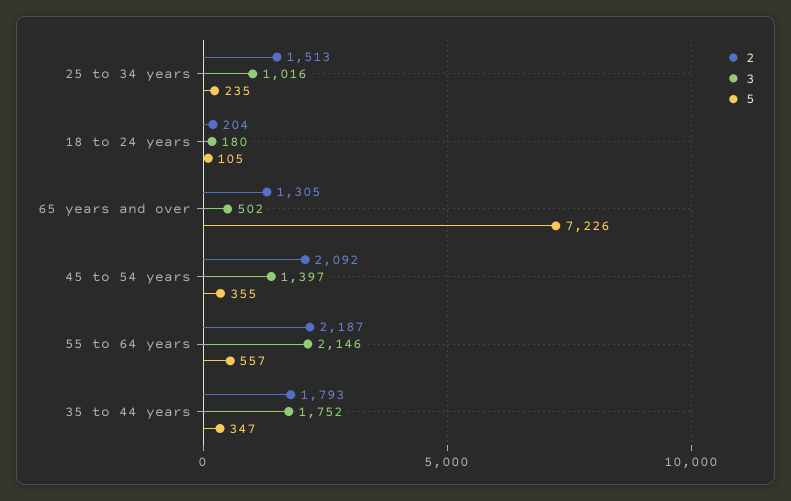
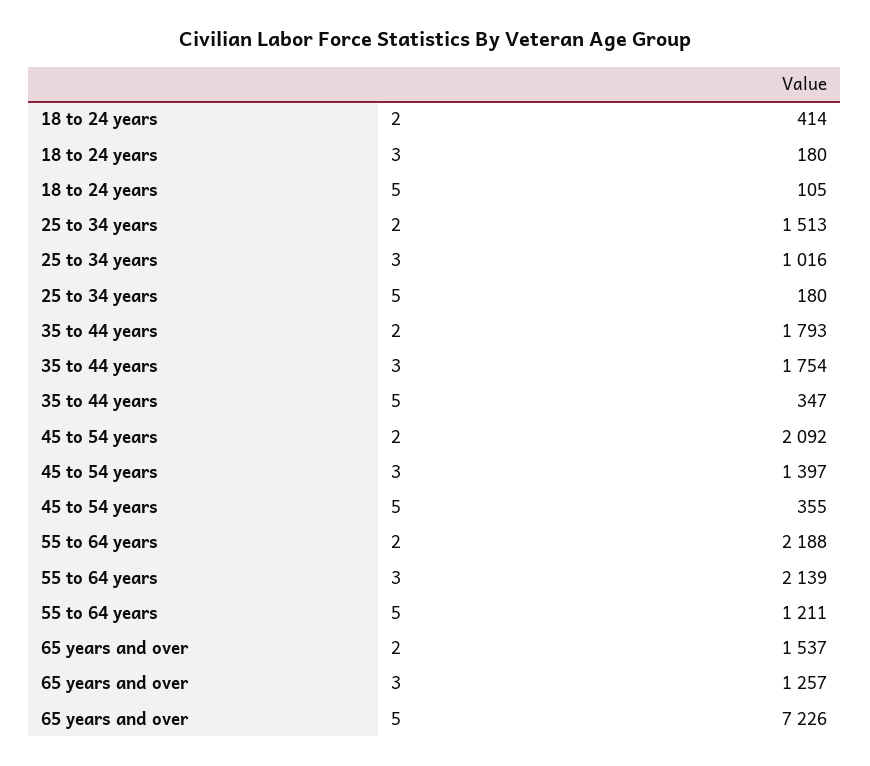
  {
    "2": {
      "25 to 34 years": 1513,
-     "18 to 24 years": 204,
+     "18 to 24 years": 414,
-     "65 years and over": 1305,
+     "65 years and over": 1537,
      "45 to 54 years": 2092,
-     "55 to 64 years": 2187,
+     "55 to 64 years": 2188,
      "35 to 44 years": 1793
    },
    "3": {
      "25 to 34 years": 1016,
      "18 to 24 years": 180,
-     "65 years and over": 502,
+     "65 years and over": 1257,
      "45 to 54 years": 1397,
-     "55 to 64 years": 2146,
+     "55 to 64 years": 2139,
-     "35 to 44 years": 1752
+     "35 to 44 years": 1754
    },
    "5": {
-     "25 to 34 years": 235,
+     "25 to 34 years": 180,
      "18 to 24 years": 105,
      "65 years and over": 7226,
      "45 to 54 years": 355,
-     "55 to 64 years": 557,
+     "55 to 64 years": 1211,
      "35 to 44 years": 347
    }
  }

